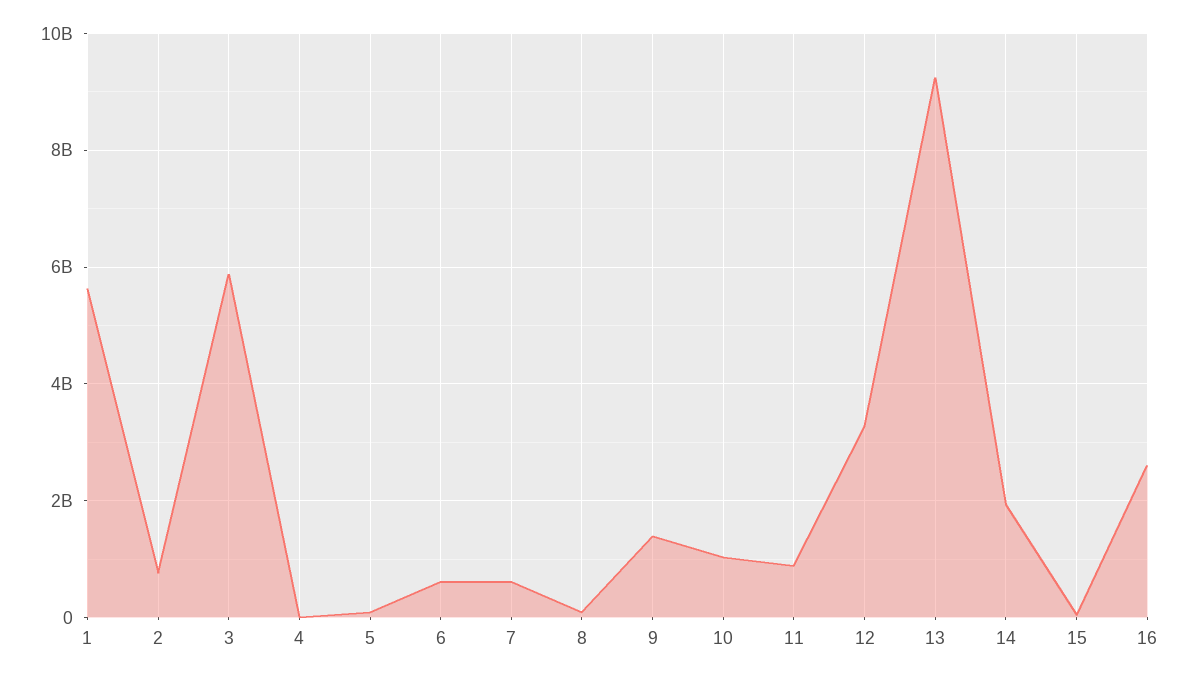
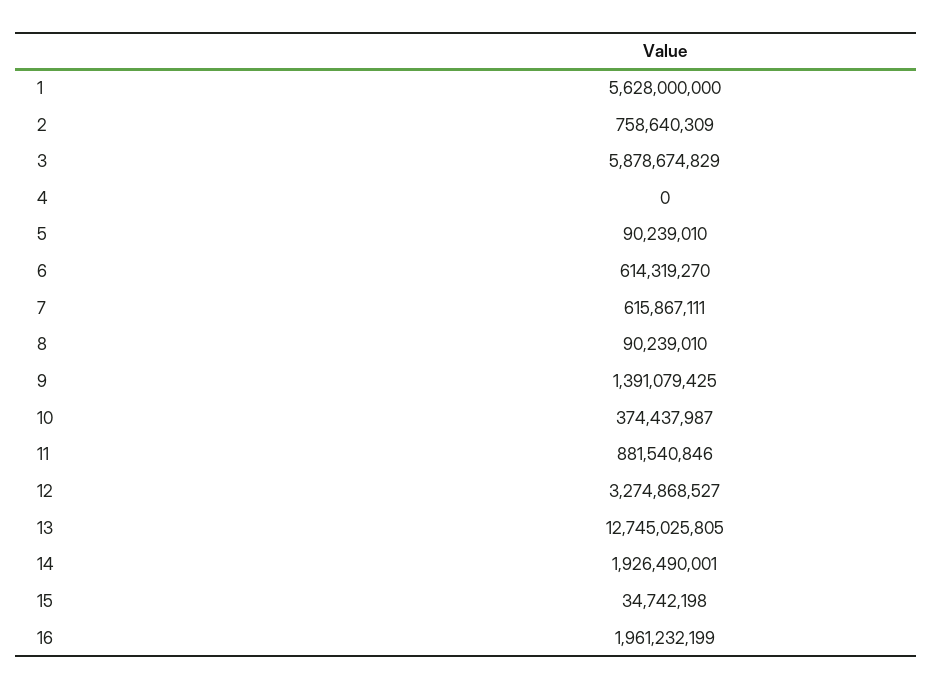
  {
    "1": 5628000000,
    "2": 758640309,
    "3": 5878674829,
    "4": 0,
    "5": 90239010,
    "6": 614319270,
    "7": 615867111,
    "8": 90239010,
    "9": 1391079425,
-   "10": 1000000000,
+   "10": 374437987,
    "11": 881540846,
    "12": 3274868527,
-   "13": 9200000000,
+   "13": 12745025805,
    "14": 1926490001,
    "15": 34742198,
-   "16": 2600000000
+   "16": 1961232199
  }

